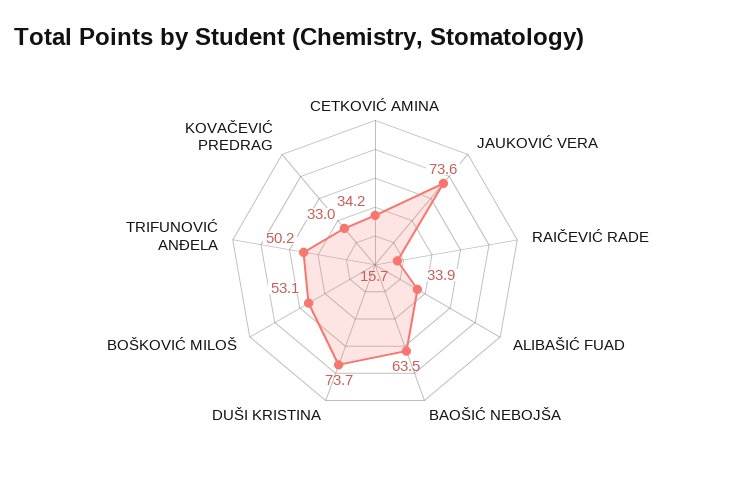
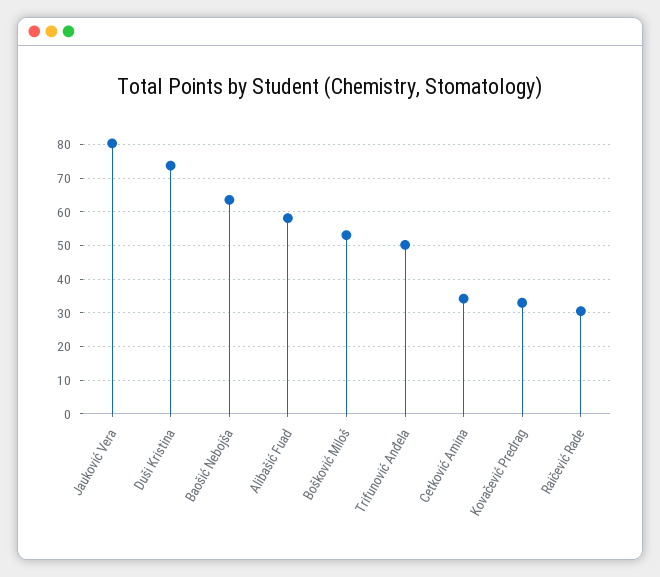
  {
    "CETKOVIĆ AMINA": 34.2,
-   "JAUKOVIĆ VERA": 73.6,
+   "JAUKOVIĆ VERA": 80,
-   "RAIČEVIĆ RADE": 15.7,
+   "RAIČEVIĆ RADE": 30,
-   "ALIBAŠIĆ FUAD": 33.9,
+   "ALIBAŠIĆ FUAD": 58,
    "BAOŠIĆ NEBOJŠA": 63.5,
    "DUŠI KRISTINA": 73.7,
    "BOŠKOVIĆ MILOŠ": 53.1,
    "TRIFUNOVIĆ ANĐELA": 50.2,
    "KOVAČEVIĆ PREDRAG": 33
  }

